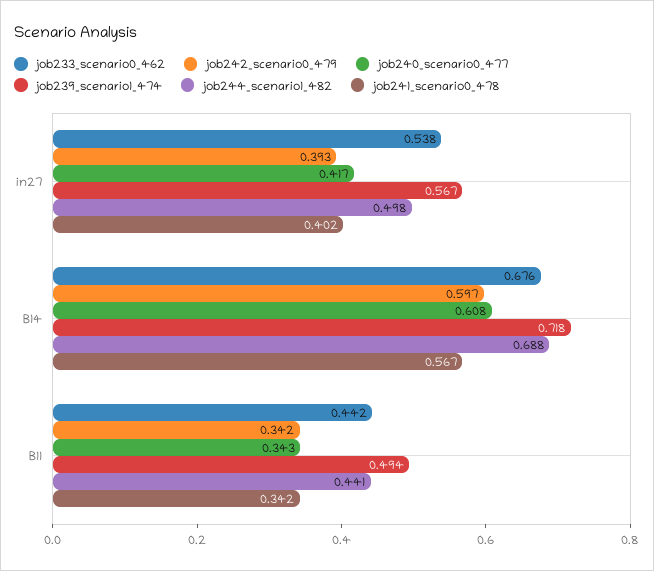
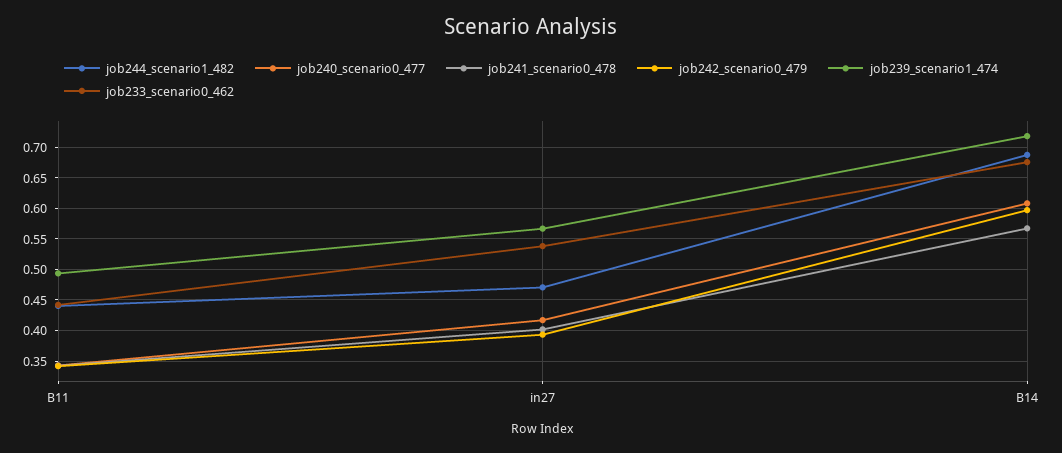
  {
    "job233_scenario0_462": {
      "in27": 0.538,
      "B14": 0.676,
      "B11": 0.442
    },
    "job242_scenario0_479": {
      "in27": 0.393,
      "B14": 0.597,
      "B11": 0.342
    },
    "job240_scenario0_477": {
      "in27": 0.417,
      "B14": 0.608,
      "B11": 0.343
    },
    "job239_scenario1_474": {
      "in27": 0.567,
      "B14": 0.718,
      "B11": 0.494
    },
    "job244_scenario1_482": {
-     "in27": 0.498,
+     "in27": 0.47,
      "B14": 0.688,
      "B11": 0.441
    },
    "job241_scenario0_478": {
      "in27": 0.402,
      "B14": 0.567,
      "B11": 0.342
    }
  }

